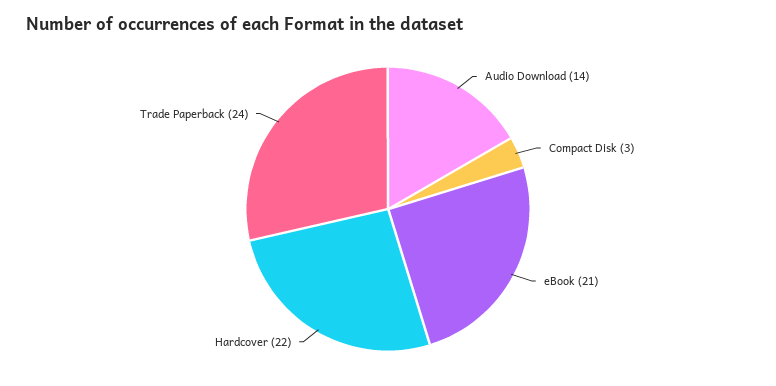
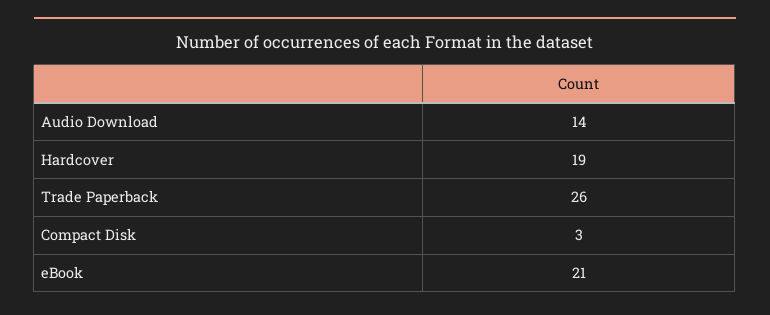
  {
    "Audio Download": 14,
    "Compact Disk": 3,
    "eBook": 21,
-   "Hardcover": 22,
+   "Hardcover": 19,
-   "Trade Paperback": 24
+   "Trade Paperback": 26
  }

